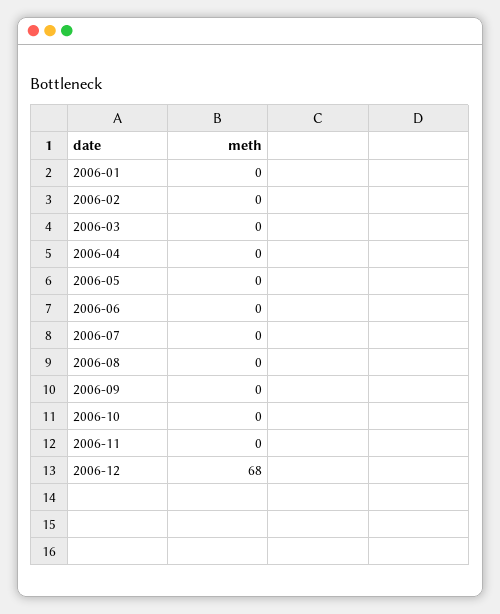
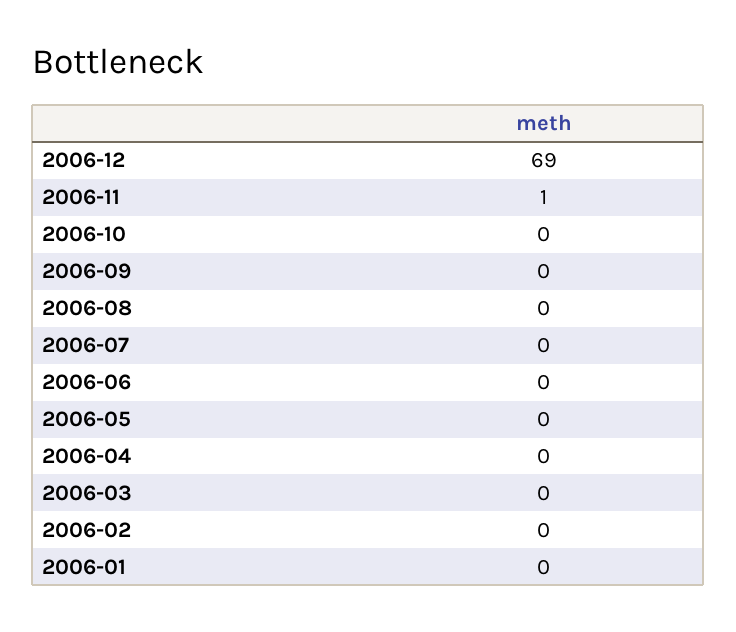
  {
    "2006-01": 0,
    "2006-02": 0,
    "2006-03": 0,
    "2006-04": 0,
    "2006-05": 0,
    "2006-06": 0,
    "2006-07": 0,
    "2006-08": 0,
    "2006-09": 0,
    "2006-10": 0,
-   "2006-11": 0,
+   "2006-11": 1,
-   "2006-12": 68
+   "2006-12": 69
  }

